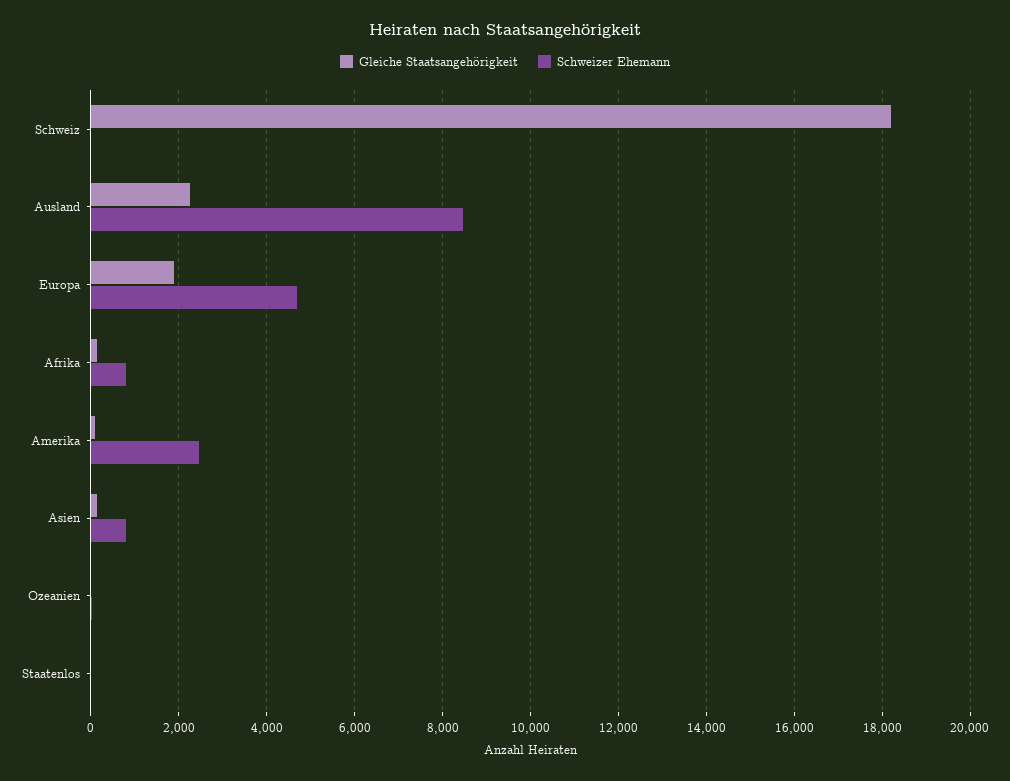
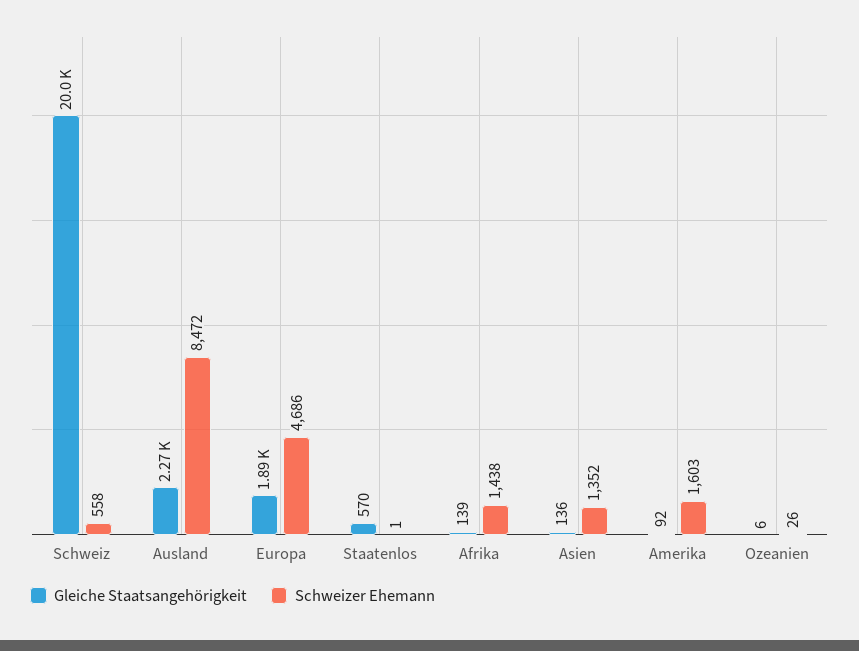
  {
    "Gleiche Staatsangehörigkeit": {
-     "Schweiz": 18200,
+     "Schweiz": 20000,
      "Ausland": 2270,
      "Europa": 1890,
      "Afrika": 139,
      "Amerika": 92,
      "Asien": 136,
      "Ozeanien": 6,
-     "Staatenlos": 0
+     "Staatenlos": 570
    },
    "Schweizer Ehemann": {
-     "Schweiz": 0,
+     "Schweiz": 558,
      "Ausland": 8472,
      "Europa": 4686,
-     "Afrika": 800,
+     "Afrika": 1438,
-     "Amerika": 2400,
+     "Amerika": 1603,
-     "Asien": 800,
+     "Asien": 1352,
      "Ozeanien": 26,
      "Staatenlos": 1
    }
  }

